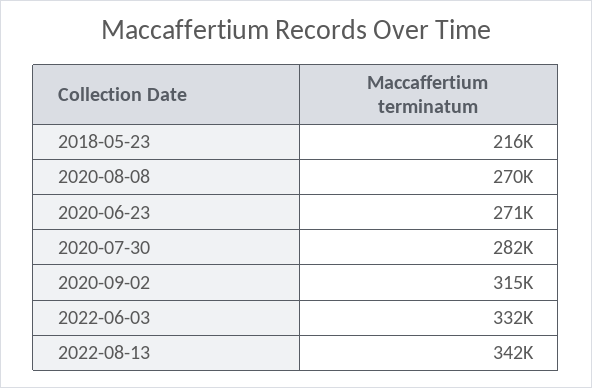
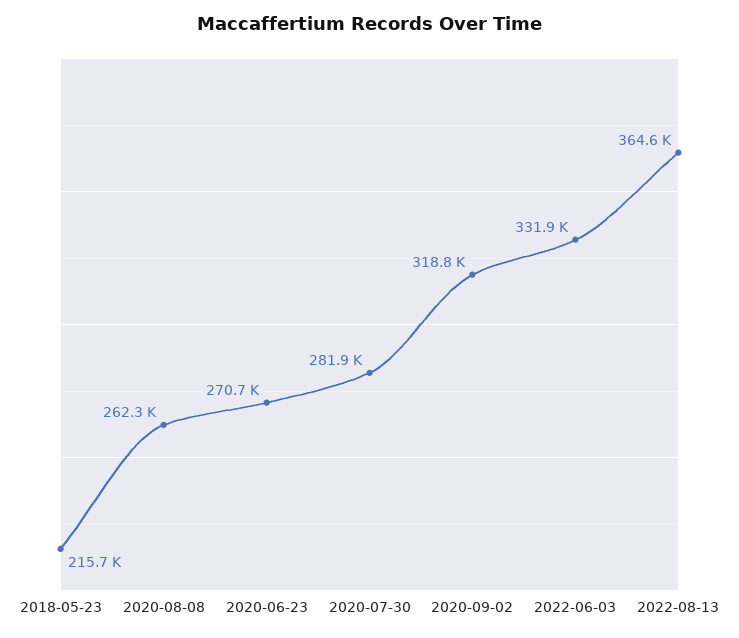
  {
    "2018-05-23": 215700,
-   "2020-08-08": 270000,
+   "2020-08-08": 262300,
    "2020-06-23": 270700,
    "2020-07-30": 281900,
-   "2020-09-02": 315000,
+   "2020-09-02": 318800,
    "2022-06-03": 331900,
-   "2022-08-13": 342000
+   "2022-08-13": 364600
  }

